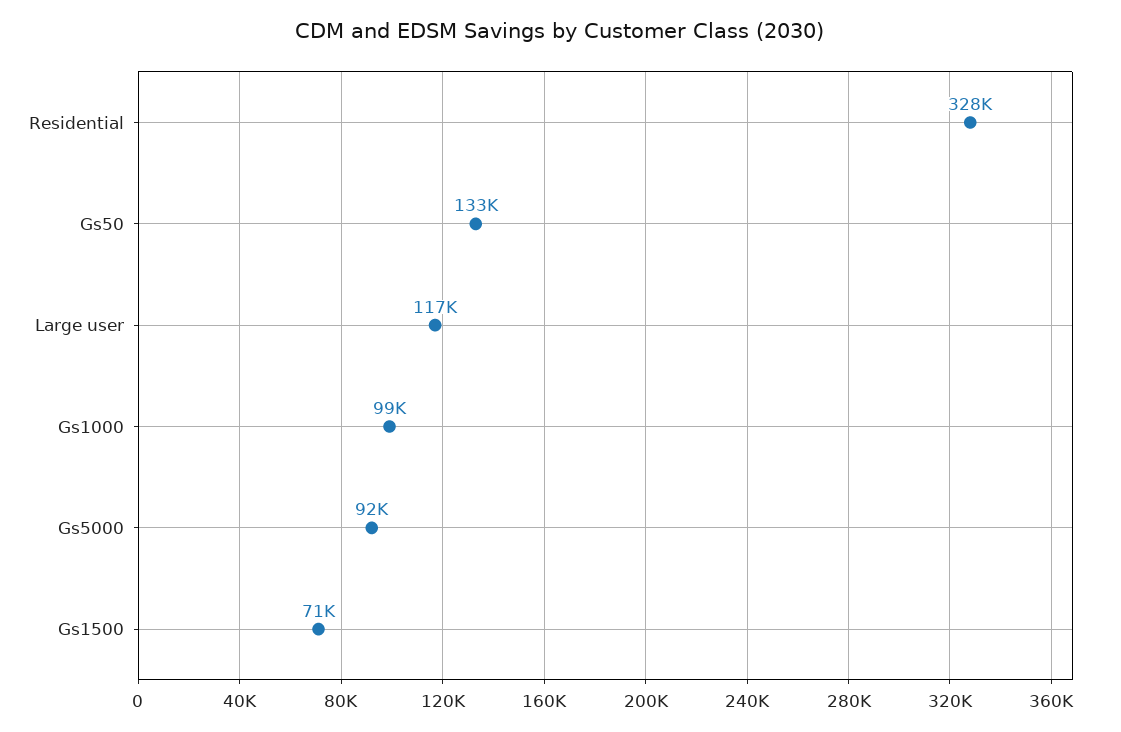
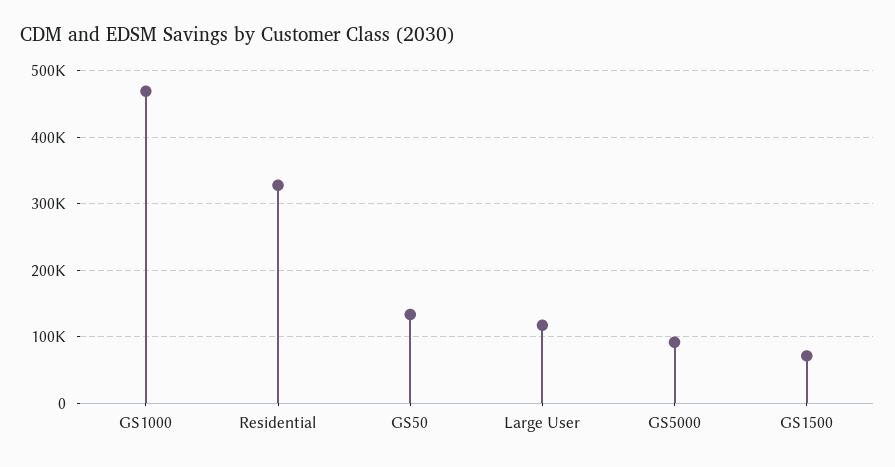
  {
    "Residential": 328000,
    "Gs50": 133000,
    "Large user": 117000,
-   "Gs1000": 99000,
+   "Gs1000": 470000,
    "Gs5000": 92000,
    "Gs1500": 71000
  }

